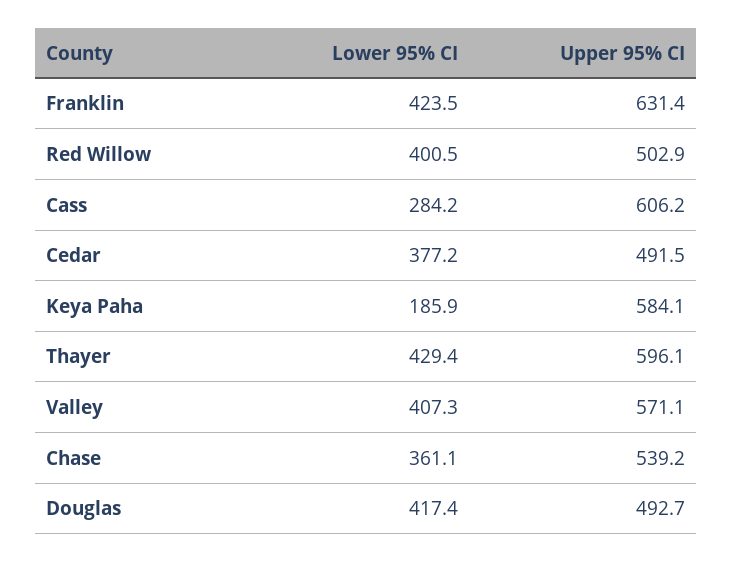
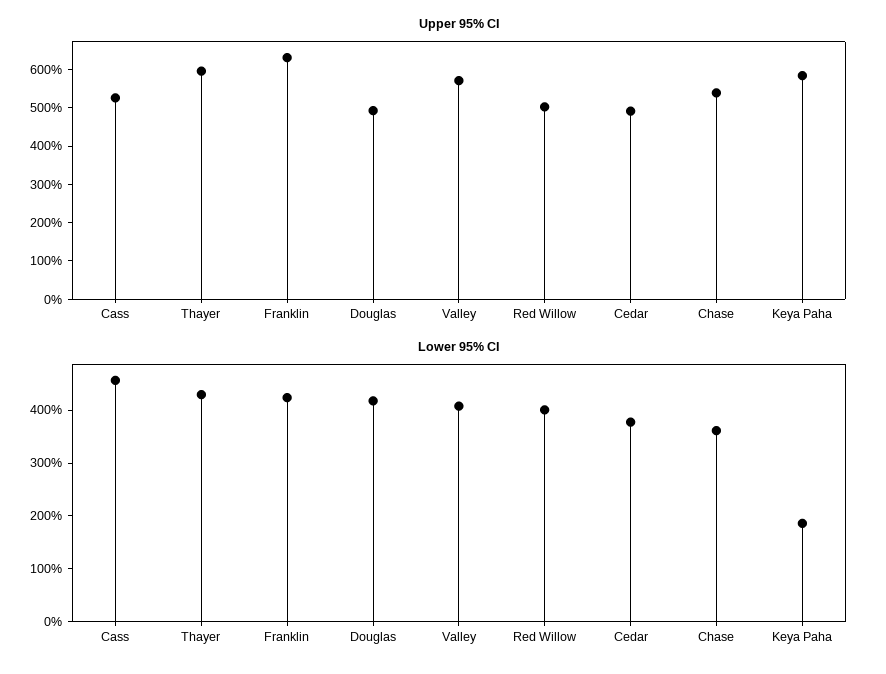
  {
    "Lower 95% CI": {
      "Franklin": 423.5,
      "Red Willow": 400.5,
-     "Cass": 284.2,
+     "Cass": 460,
      "Cedar": 377.2,
      "Keya Paha": 185.9,
      "Thayer": 429.4,
      "Valley": 407.3,
      "Chase": 361.1,
      "Douglas": 417.4
    },
    "Upper 95% CI": {
      "Franklin": 631.4,
      "Red Willow": 502.9,
-     "Cass": 606.2,
+     "Cass": 525,
      "Cedar": 491.5,
      "Keya Paha": 584.1,
      "Thayer": 596.1,
      "Valley": 571.1,
      "Chase": 539.2,
      "Douglas": 492.7
    }
  }

